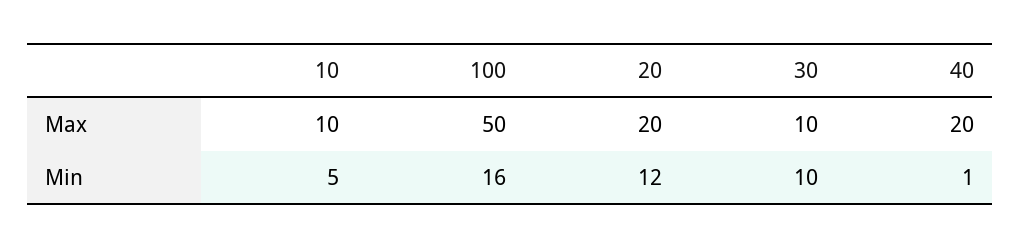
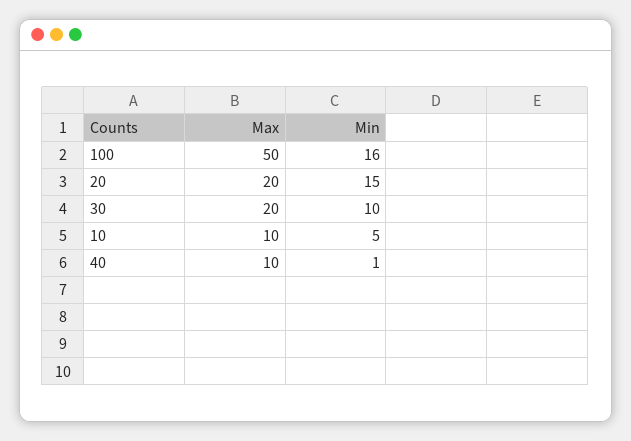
  {
    "10": {
      "Max": 10,
      "Min": 5
    },
    "100": {
      "Max": 50,
      "Min": 16
    },
    "20": {
      "Max": 20,
-     "Min": 12
+     "Min": 15
    },
    "30": {
-     "Max": 10,
+     "Max": 20,
      "Min": 10
    },
    "40": {
-     "Max": 20,
+     "Max": 10,
      "Min": 1
    }
  }

